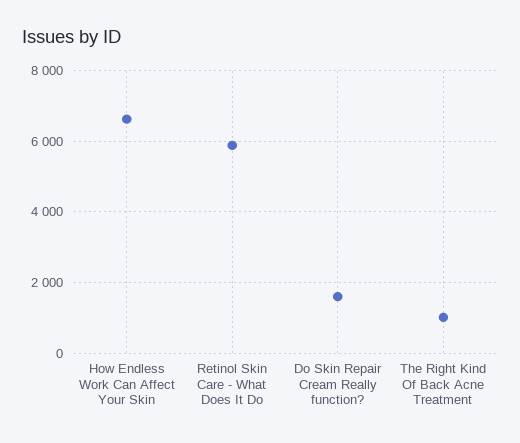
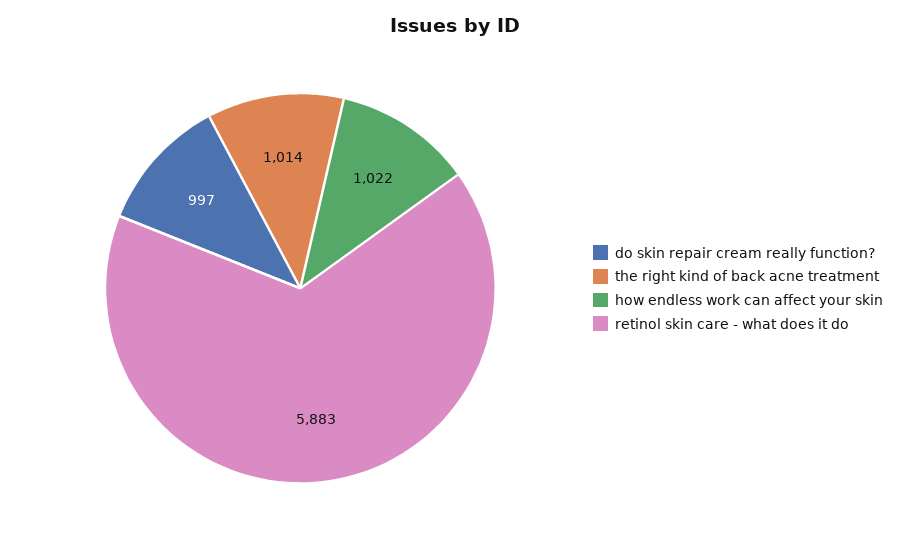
  {
-   "How Endless Work Can Affect Your Skin": 6600,
+   "How Endless Work Can Affect Your Skin": 1022,
    "Retinol Skin Care - What Does It Do": 5883,
-   "Do Skin Repair Cream Really function?": 1600,
+   "Do Skin Repair Cream Really function?": 997,
    "The Right Kind Of Back Acne Treatment": 1014
  }

